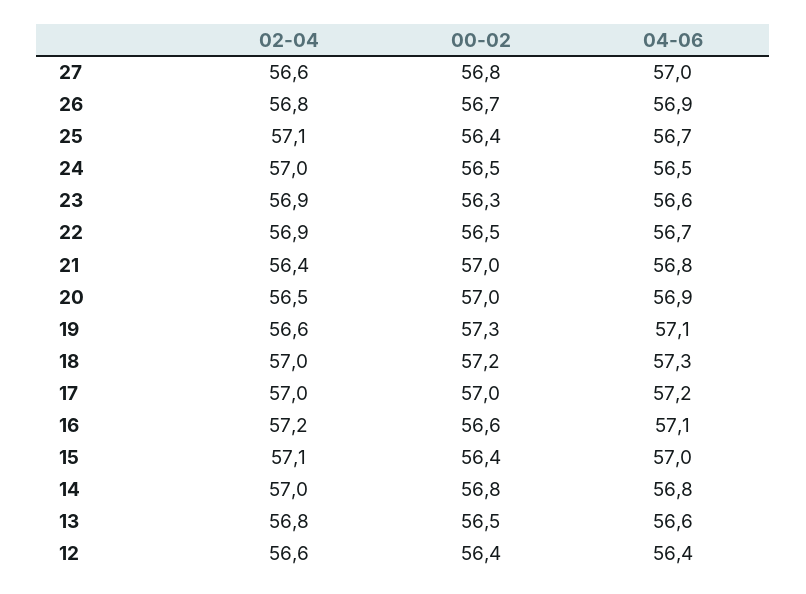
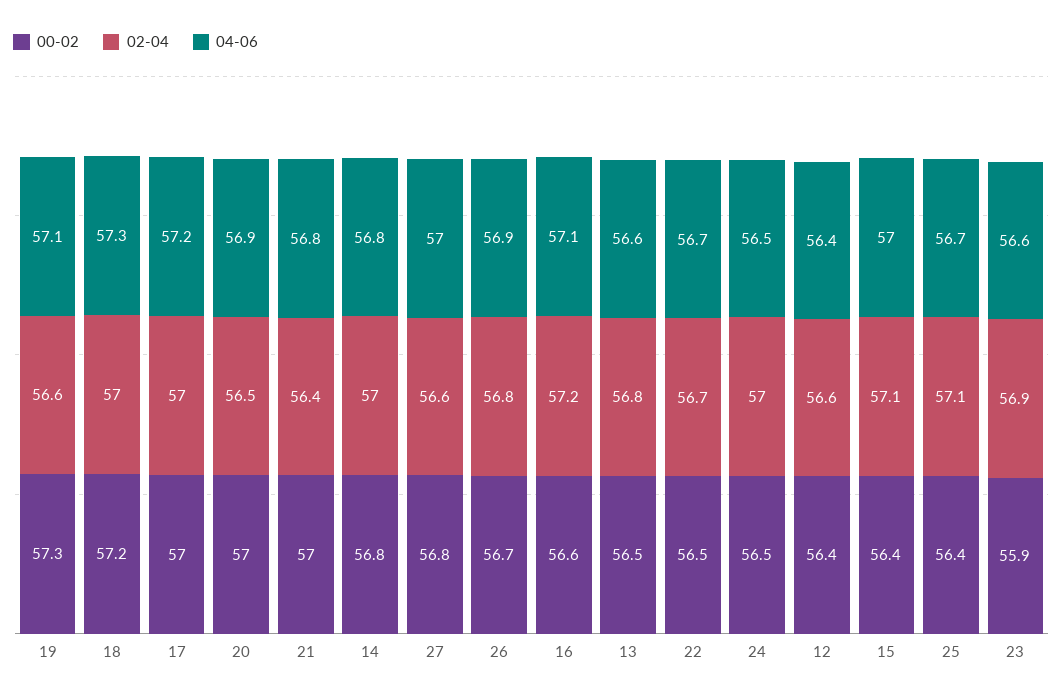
  {
    "02-04": {
      "27": 56.6,
      "26": 56.8,
      "25": 57.1,
      "24": 57,
      "23": 56.9,
-     "22": 56.9,
+     "22": 56.7,
      "21": 56.4,
      "20": 56.5,
      "19": 56.6,
      "18": 57,
      "17": 57,
      "16": 57.2,
      "15": 57.1,
      "14": 57,
      "13": 56.8,
      "12": 56.6
    },
    "00-02": {
      "27": 56.8,
      "26": 56.7,
      "25": 56.4,
      "24": 56.5,
-     "23": 56.3,
+     "23": 55.9,
      "22": 56.5,
      "21": 57,
      "20": 57,
      "19": 57.3,
      "18": 57.2,
      "17": 57,
      "16": 56.6,
      "15": 56.4,
      "14": 56.8,
      "13": 56.5,
      "12": 56.4
    },
    "04-06": {
      "27": 57,
      "26": 56.9,
      "25": 56.7,
      "24": 56.5,
      "23": 56.6,
      "22": 56.7,
      "21": 56.8,
      "20": 56.9,
      "19": 57.1,
      "18": 57.3,
      "17": 57.2,
      "16": 57.1,
      "15": 57,
      "14": 56.8,
      "13": 56.6,
      "12": 56.4
    }
  }

